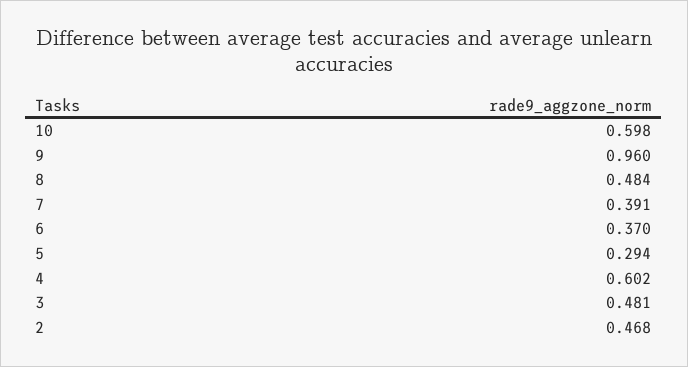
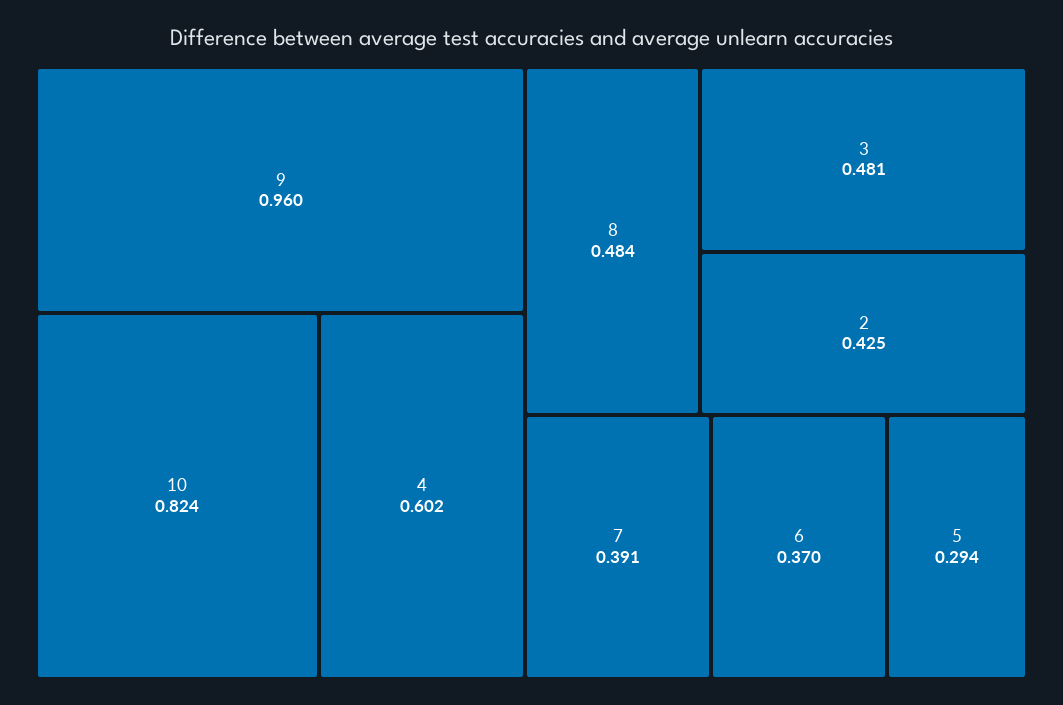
  {
-   "10": 0.598,
+   "10": 0.824,
    "9": 0.96,
    "8": 0.484,
    "7": 0.391,
    "6": 0.37,
    "5": 0.294,
    "4": 0.602,
    "3": 0.481,
-   "2": 0.468
+   "2": 0.425
  }

